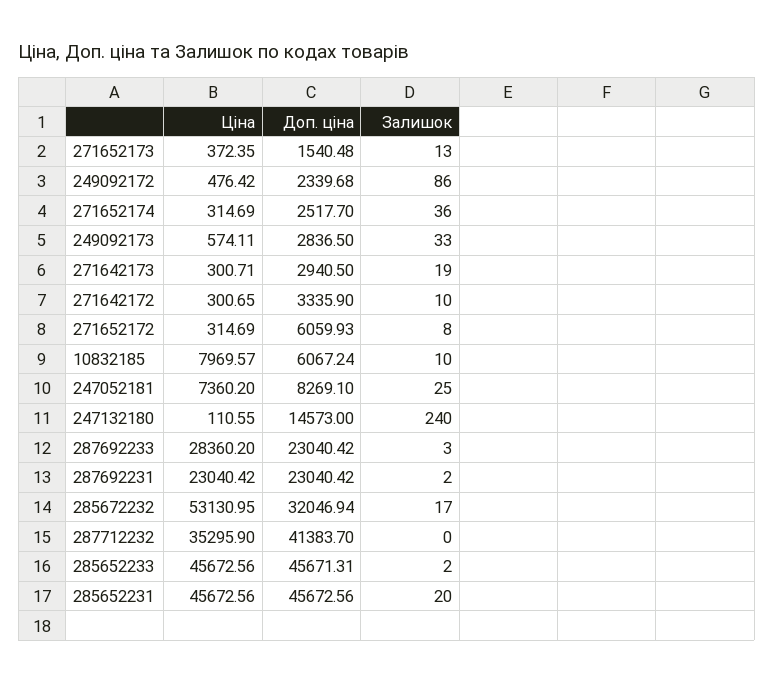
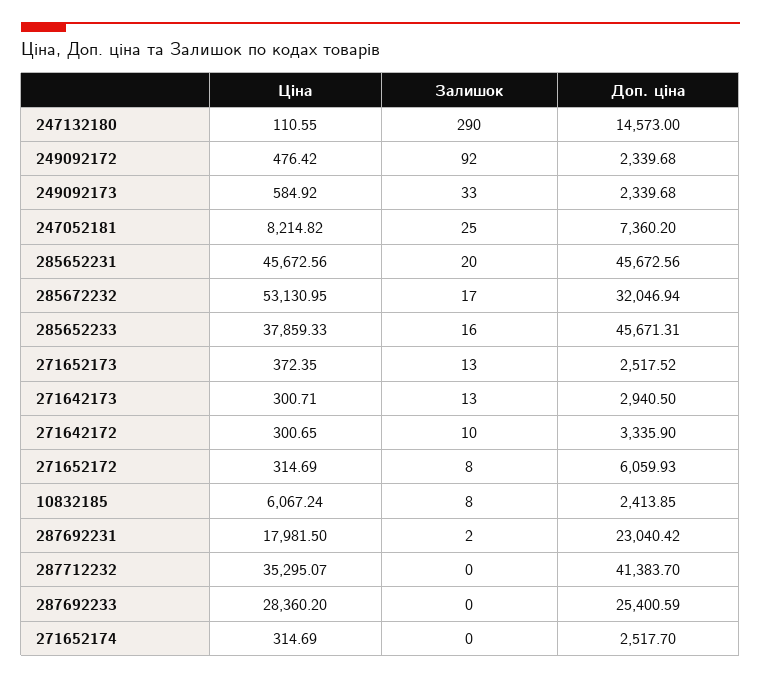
  {
    "Ціна": {
      "271652173": 372.35,
      "249092172": 476.42,
      "271652174": 314.69,
-     "249092173": 574.11,
+     "249092173": 584.92,
      "271642173": 300.71,
      "271642172": 300.65,
      "271652172": 314.69,
-     "10832185": 7969.57,
+     "10832185": 6067.24,
-     "247052181": 7360.2,
+     "247052181": 8214.82,
      "247132180": 110.55,
      "287692233": 28360.2,
-     "287692231": 23040.42,
+     "287692231": 17981.5,
      "285672232": 53130.95,
-     "287712232": 35295.9,
+     "287712232": 35295.07,
-     "285652233": 45672.56,
+     "285652233": 37859.33,
      "285652231": 45672.56
    },
    "Доп. ціна": {
-     "271652173": 1540.48,
+     "271652173": 2517.52,
      "249092172": 2339.68,
      "271652174": 2517.7,
-     "249092173": 2836.5,
+     "249092173": 2339.68,
      "271642173": 2940.5,
      "271642172": 3335.9,
      "271652172": 6059.93,
-     "10832185": 6067.24,
+     "10832185": 2413.85,
-     "247052181": 8269.1,
+     "247052181": 7360.2,
      "247132180": 14573,
-     "287692233": 23040.42,
+     "287692233": 25400.59,
      "287692231": 23040.42,
      "285672232": 32046.94,
      "287712232": 41383.7,
      "285652233": 45671.31,
      "285652231": 45672.56
    },
    "Залишок": {
      "271652173": 13,
-     "249092172": 86,
+     "249092172": 92,
-     "271652174": 36,
+     "271652174": 0,
      "249092173": 33,
-     "271642173": 19,
+     "271642173": 13,
      "271642172": 10,
      "271652172": 8,
-     "10832185": 10,
+     "10832185": 8,
      "247052181": 25,
-     "247132180": 240,
+     "247132180": 290,
-     "287692233": 3,
+     "287692233": 0,
      "287692231": 2,
      "285672232": 17,
      "287712232": 0,
-     "285652233": 2,
+     "285652233": 16,
      "285652231": 20
    }
  }

